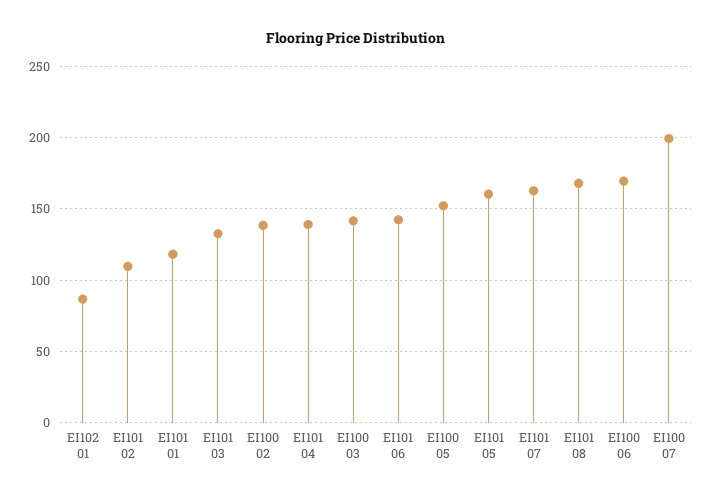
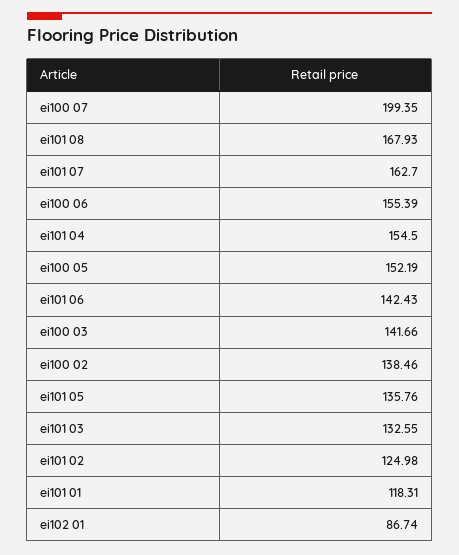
  {
    "EI102 01": 86.74,
-   "EI101 02": 110,
+   "EI101 02": 124.98,
    "EI101 01": 118.31,
    "EI101 03": 132.55,
    "EI100 02": 138.46,
-   "EI101 04": 140,
+   "EI101 04": 154.5,
    "EI100 03": 141.66,
    "EI101 06": 142.43,
    "EI100 05": 152.19,
-   "EI101 05": 160,
+   "EI101 05": 135.76,
    "EI101 07": 162.7,
    "EI101 08": 167.93,
-   "EI100 06": 170,
+   "EI100 06": 155.39,
    "EI100 07": 199.35
  }

